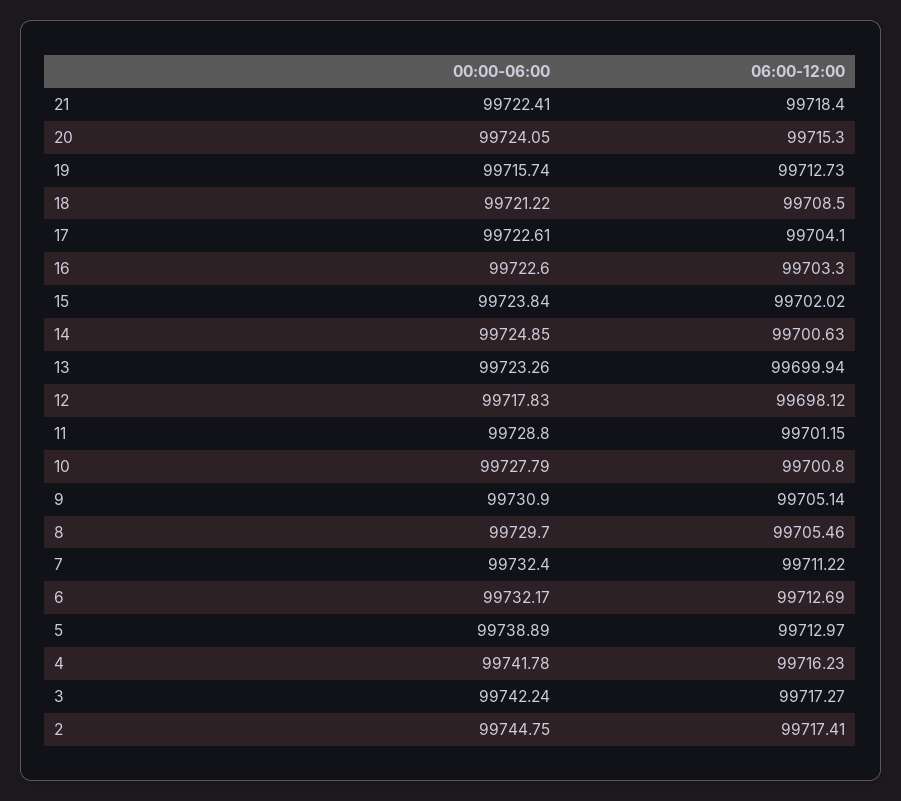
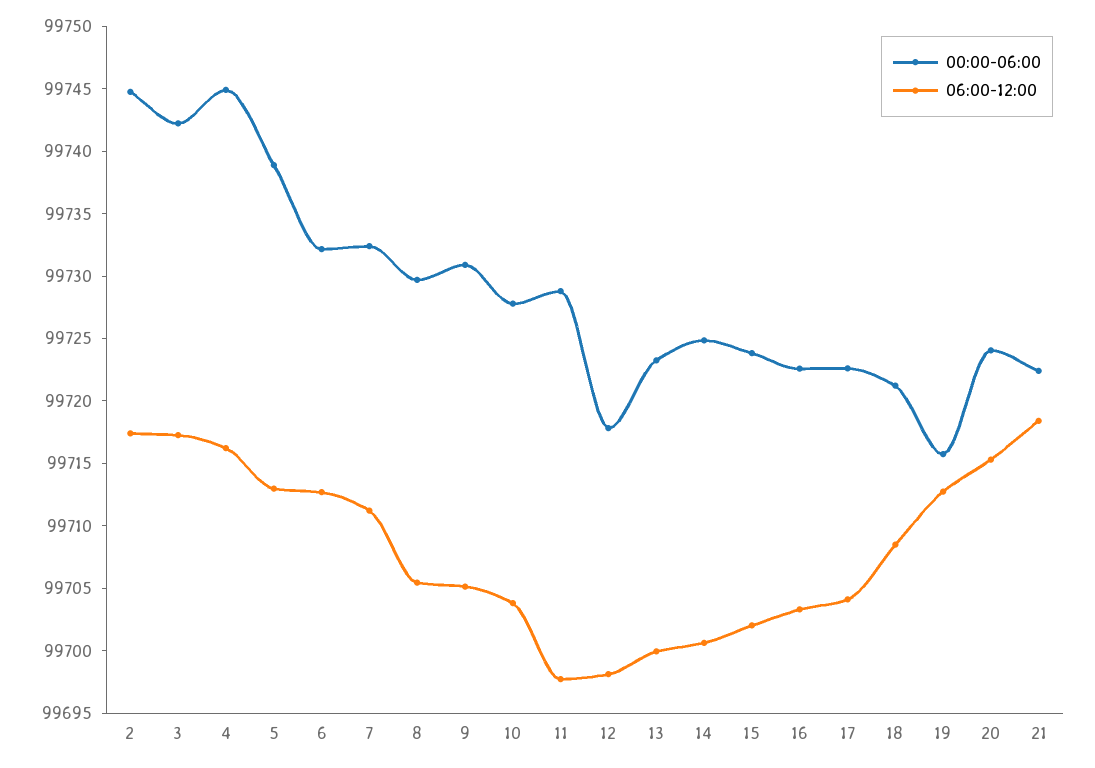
  {
    "00:00-06:00": {
      "21": 99722.41,
      "20": 99724.05,
      "19": 99715.74,
      "18": 99721.22,
      "17": 99722.61,
      "16": 99722.6,
      "15": 99723.84,
      "14": 99724.85,
      "13": 99723.26,
      "12": 99717.83,
      "11": 99728.8,
      "10": 99727.79,
      "9": 99730.9,
      "8": 99729.7,
      "7": 99732.4,
      "6": 99732.17,
      "5": 99738.89,
-     "4": 99741.78,
+     "4": 99745,
      "3": 99742.24,
      "2": 99744.75
    },
    "06:00-12:00": {
      "21": 99718.4,
      "20": 99715.3,
      "19": 99712.73,
      "18": 99708.5,
      "17": 99704.1,
      "16": 99703.3,
      "15": 99702.02,
      "14": 99700.63,
      "13": 99699.94,
      "12": 99698.12,
-     "11": 99701.15,
+     "11": 99698,
-     "10": 99700.8,
+     "10": 99704,
      "9": 99705.14,
      "8": 99705.46,
      "7": 99711.22,
      "6": 99712.69,
      "5": 99712.97,
      "4": 99716.23,
      "3": 99717.27,
      "2": 99717.41
    }
  }

